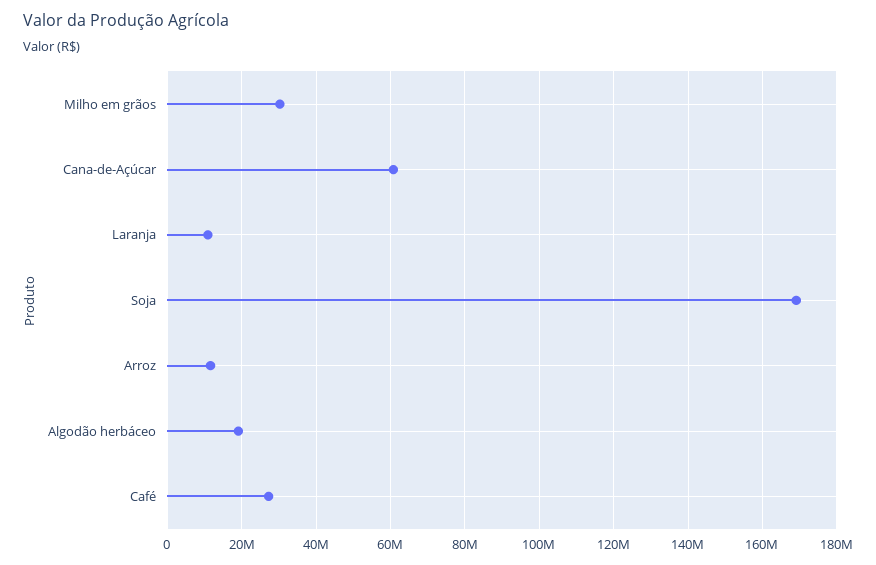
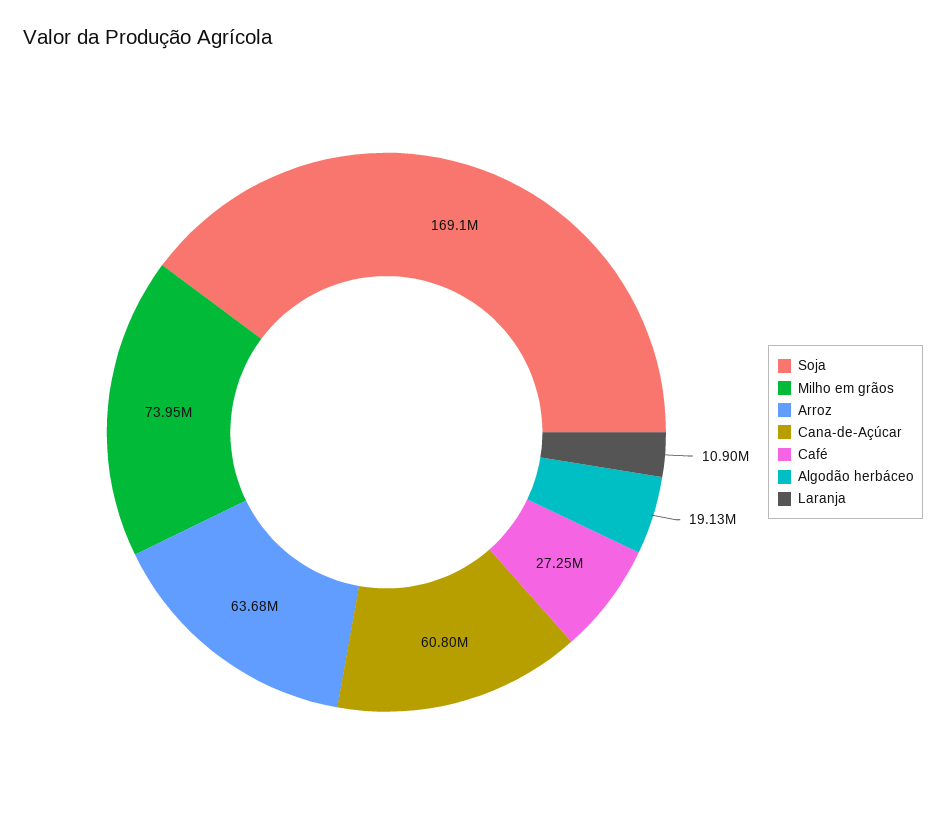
  {
-   "Milho em grãos": 30000000,
+   "Milho em grãos": 73950000,
    "Cana-de-Açúcar": 60800000,
    "Laranja": 10900000,
    "Soja": 169100000,
-   "Arroz": 12000000,
+   "Arroz": 63680000,
    "Algodão herbáceo": 19130000,
    "Café": 27250000
  }

